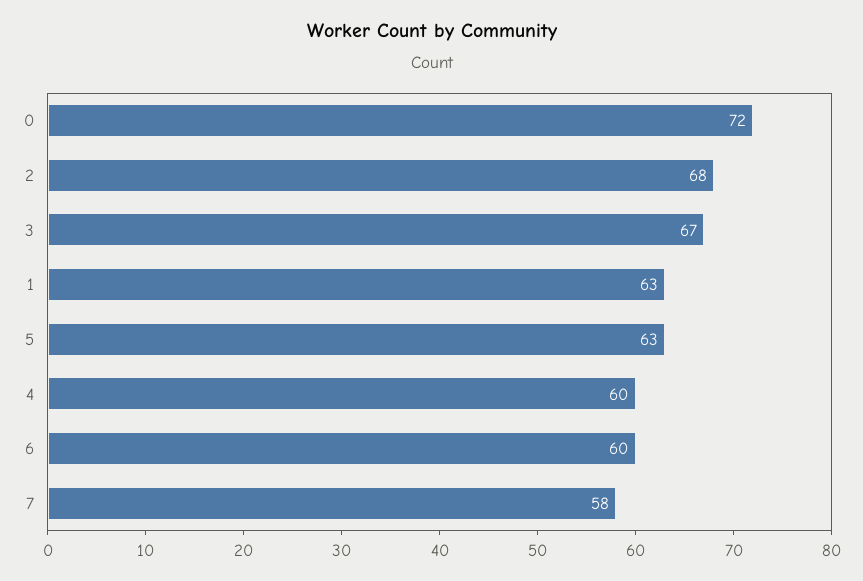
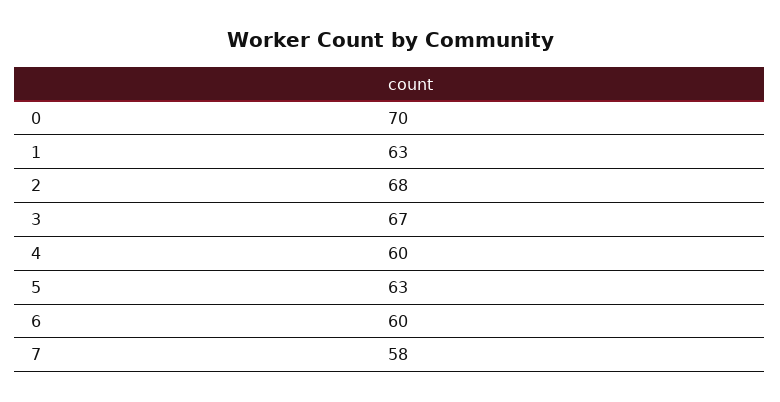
  {
-   "0": 72,
+   "0": 70,
    "2": 68,
    "3": 67,
    "1": 63,
    "5": 63,
    "4": 60,
    "6": 60,
    "7": 58
  }

